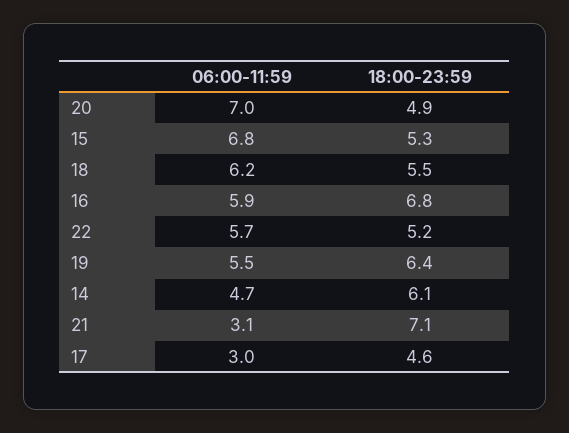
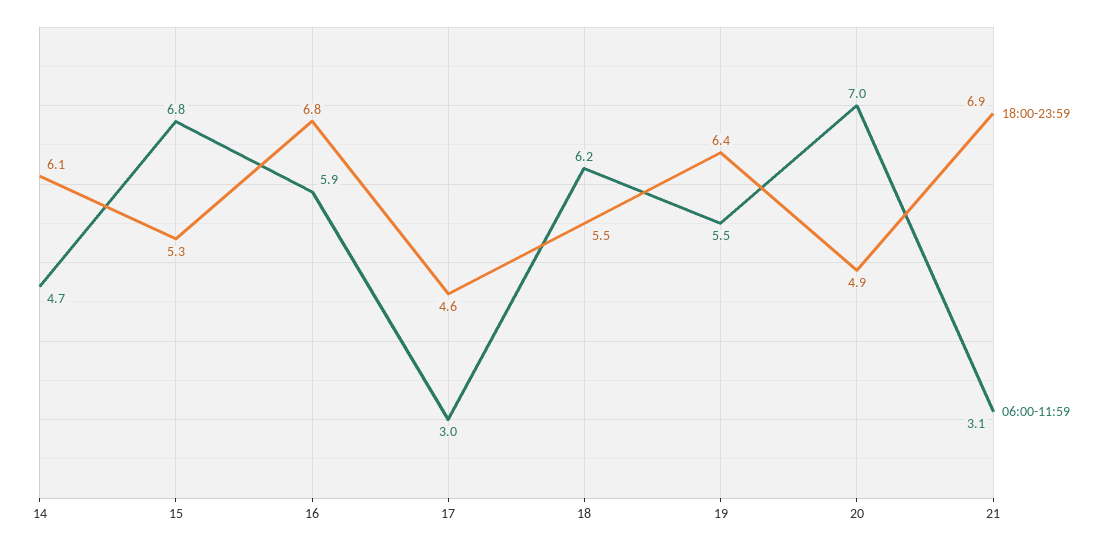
  {
    "06:00-11:59": {
      "20": 7,
      "15": 6.8,
      "18": 6.2,
      "16": 5.9,
-     "22": 5.7,
      "19": 5.5,
      "14": 4.7,
      "21": 3.1,
      "17": 3
    },
    "18:00-23:59": {
      "20": 4.9,
      "15": 5.3,
      "18": 5.5,
      "16": 6.8,
-     "22": 5.2,
      "19": 6.4,
      "14": 6.1,
-     "21": 7.1,
+     "21": 6.9,
      "17": 4.6
    }
  }

